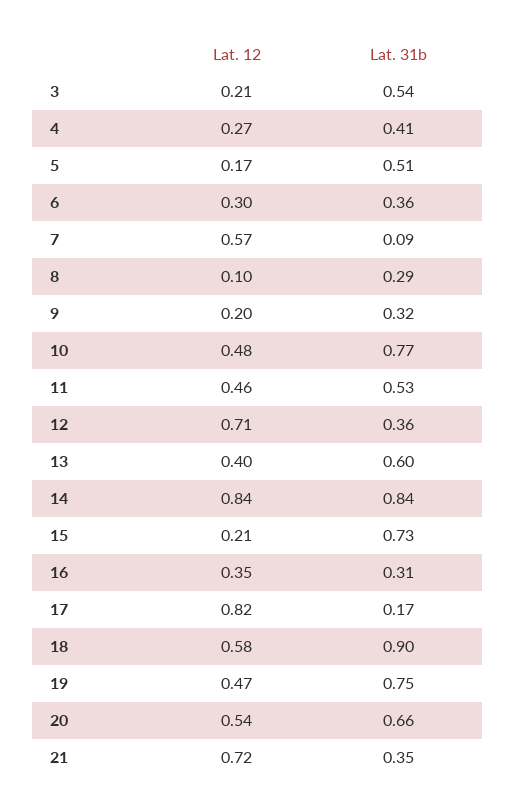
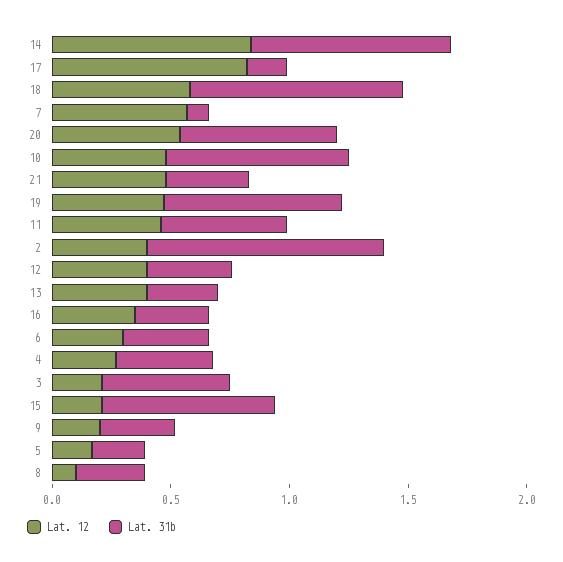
  {
    "Lat. 12": {
      "3": 0.21,
      "4": 0.27,
      "5": 0.17,
      "6": 0.3,
      "7": 0.57,
      "8": 0.1,
      "9": 0.2,
      "10": 0.48,
      "11": 0.46,
-     "12": 0.71,
+     "12": 0.4,
      "13": 0.4,
      "14": 0.84,
      "15": 0.21,
      "16": 0.35,
      "17": 0.82,
      "18": 0.58,
      "19": 0.47,
      "20": 0.54,
-     "21": 0.72
+     "21": 0.5,
+     "2": 0.4
    },
    "Lat. 31b": {
      "3": 0.54,
      "4": 0.41,
-     "5": 0.51,
+     "5": 0.2,
      "6": 0.36,
      "7": 0.09,
      "8": 0.29,
      "9": 0.32,
      "10": 0.77,
      "11": 0.53,
      "12": 0.36,
-     "13": 0.6,
+     "13": 0.3,
      "14": 0.84,
      "15": 0.73,
      "16": 0.31,
      "17": 0.17,
      "18": 0.9,
      "19": 0.75,
      "20": 0.66,
-     "21": 0.35
+     "21": 0.35,
+     "2": 1
    }
  }

